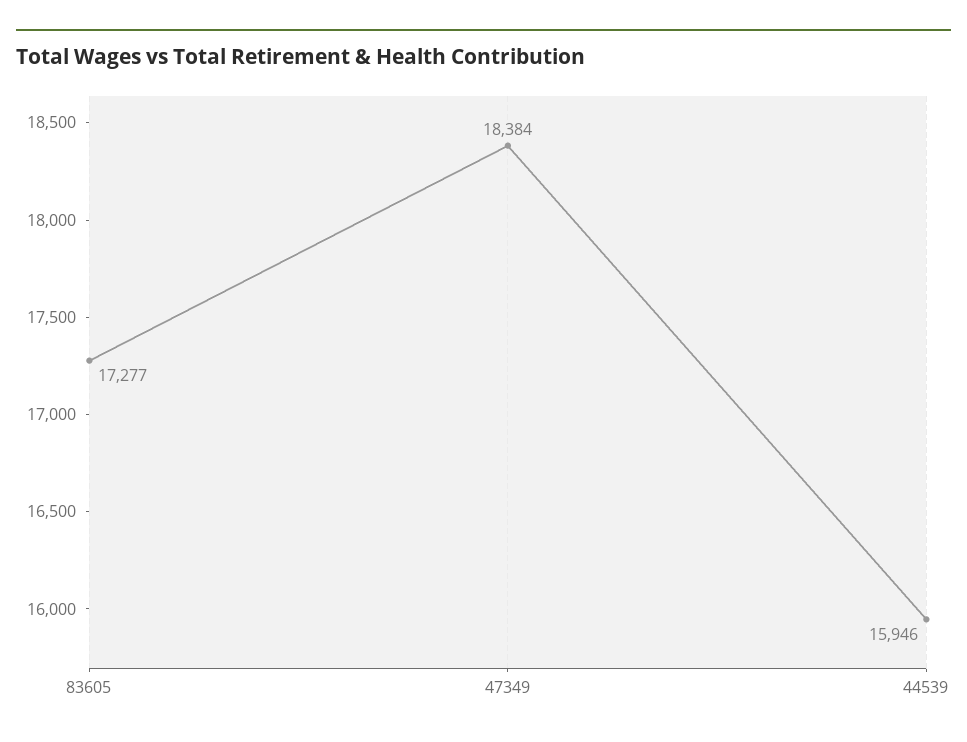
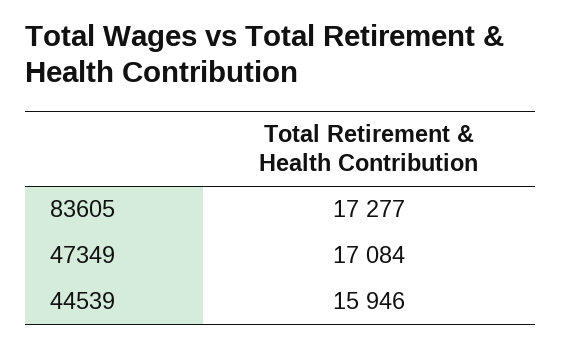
  {
    "83605": 17277,
-   "47349": 18384,
+   "47349": 17084,
    "44539": 15946
  }

